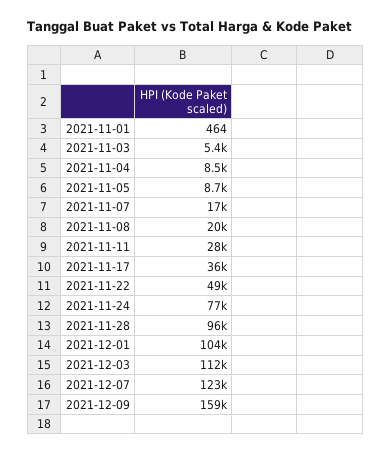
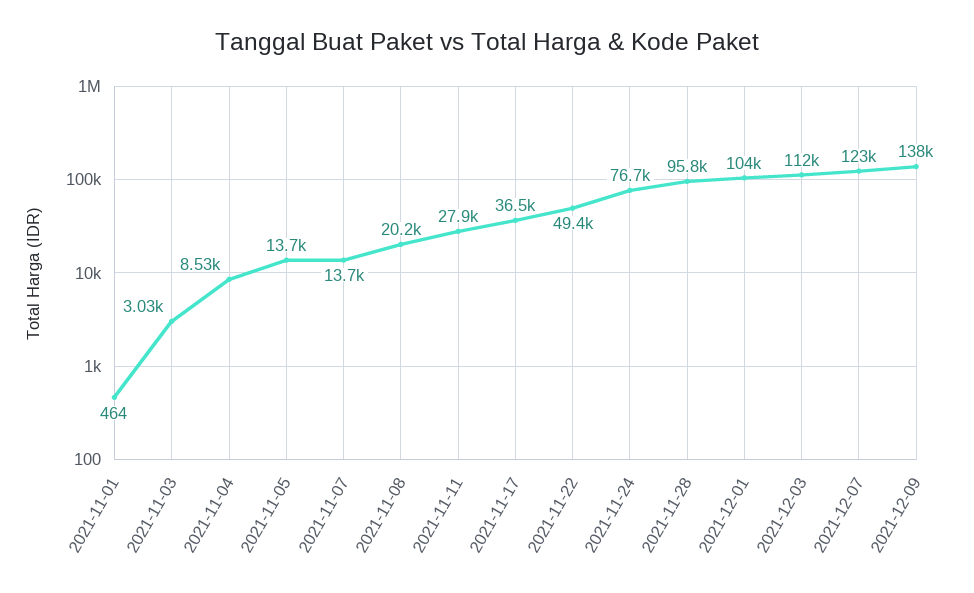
  {
    "2021-11-01": 464,
-   "2021-11-03": 5400,
+   "2021-11-03": 3030,
    "2021-11-04": 8530,
-   "2021-11-05": 8700,
+   "2021-11-05": 13700,
-   "2021-11-07": 17000,
+   "2021-11-07": 13700,
    "2021-11-08": 20200,
    "2021-11-11": 27900,
    "2021-11-17": 36500,
    "2021-11-22": 49400,
    "2021-11-24": 76700,
    "2021-11-28": 95800,
    "2021-12-01": 104000,
    "2021-12-03": 112000,
    "2021-12-07": 123000,
-   "2021-12-09": 159000
+   "2021-12-09": 138000
  }

